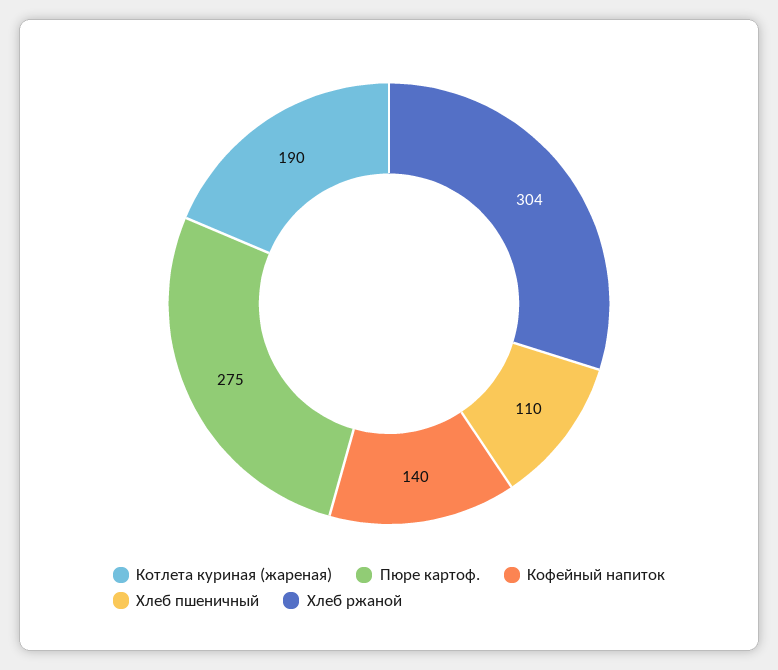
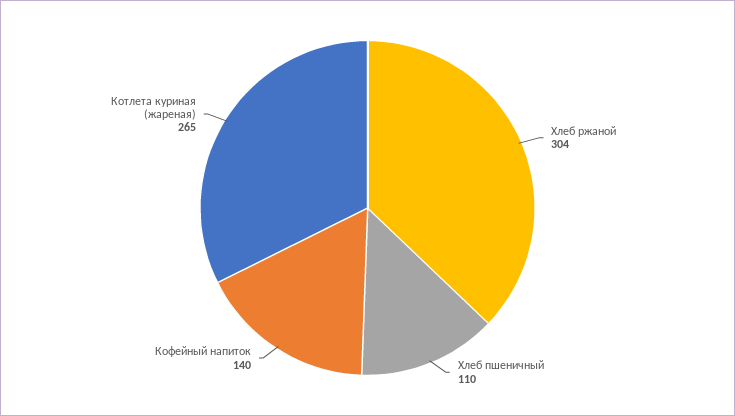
  {
-   "Котлета куриная (жареная)": 190,
+   "Котлета куриная (жареная)": 265,
-   "Пюре картоф.": 275,
    "Кофейный напиток": 140,
    "Хлеб пшеничный": 110,
    "Хлеб ржаной": 304
  }

